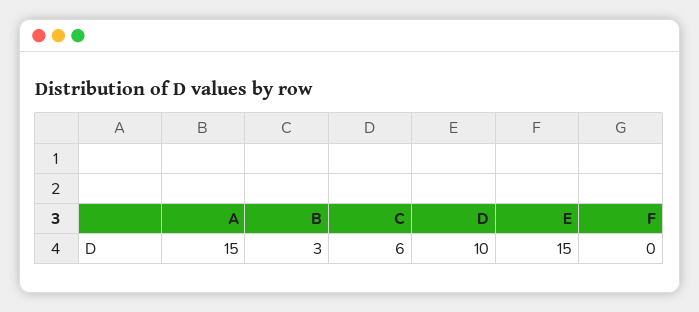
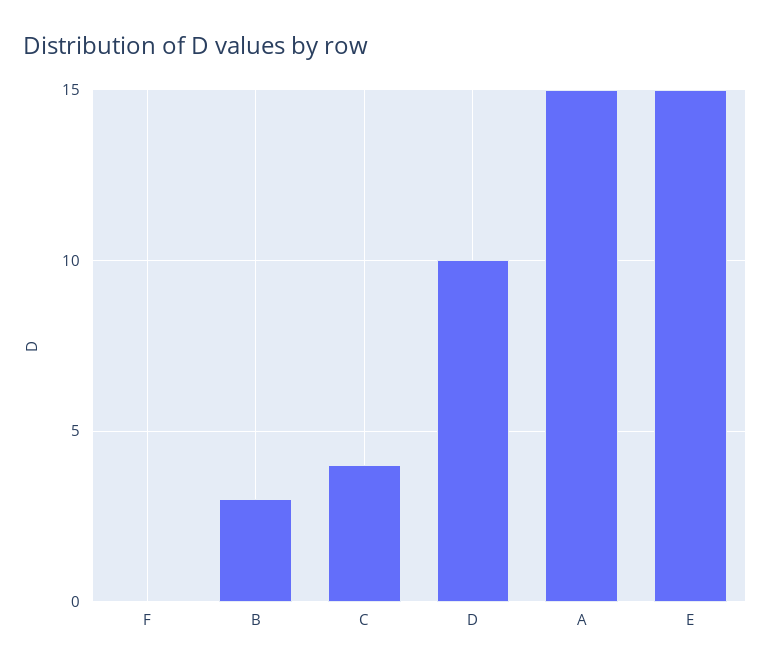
  {
    "A": 15,
    "B": 3,
-   "C": 6,
+   "C": 4,
    "D": 10,
    "E": 15,
    "F": 0
  }

